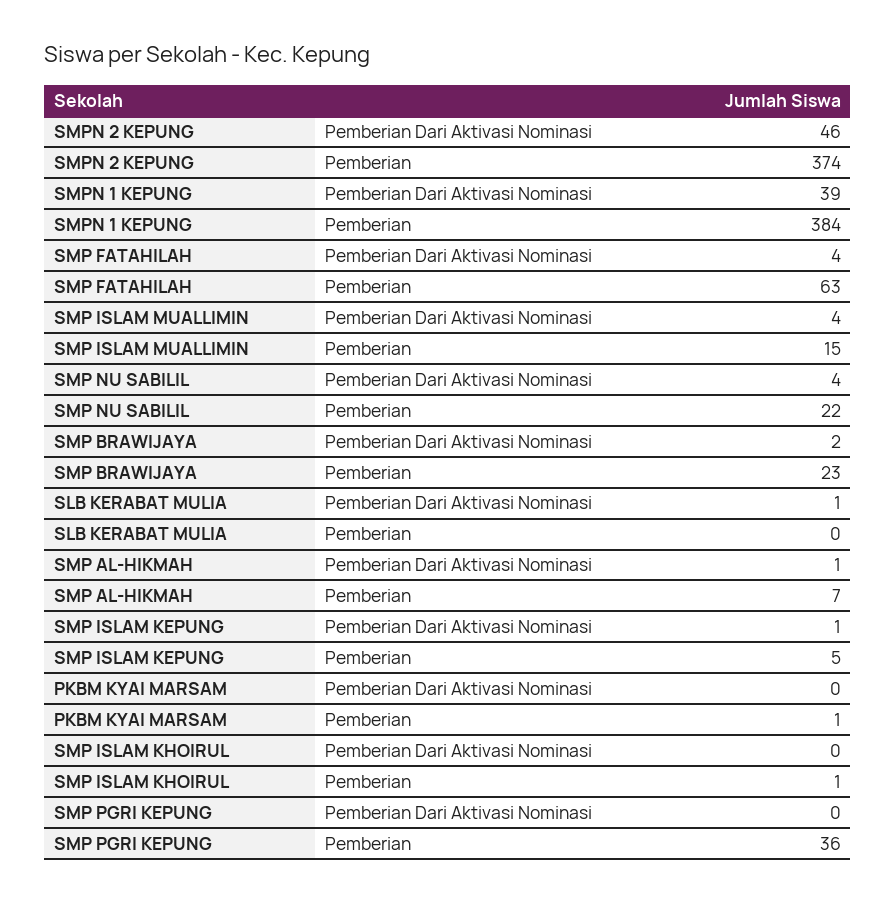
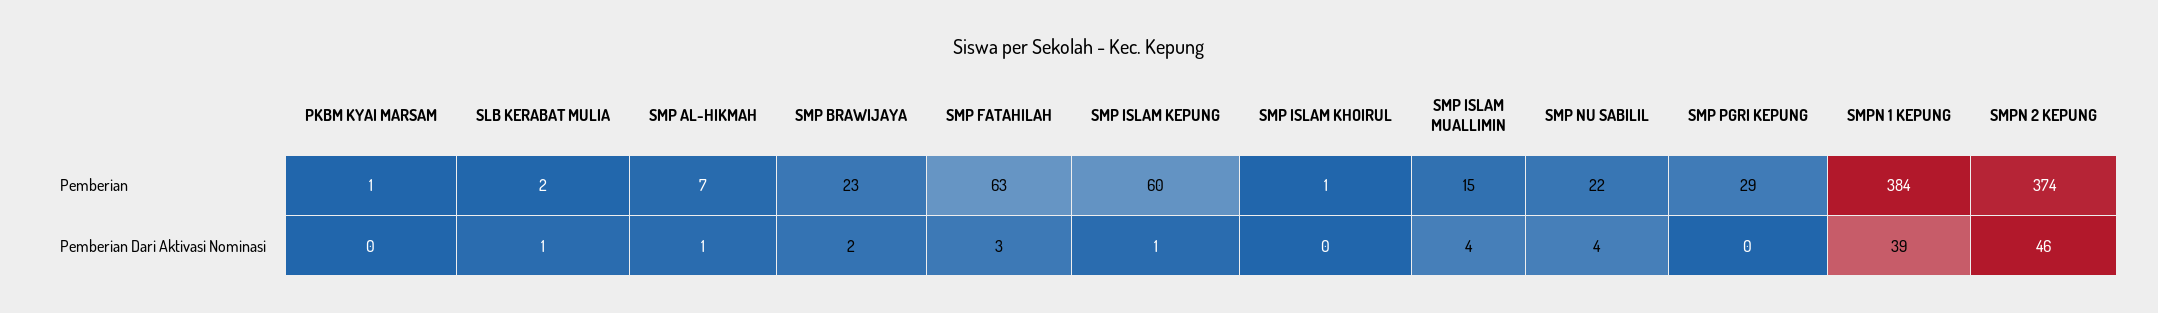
  {
    "SMPN 2 KEPUNG": {
      "Pemberian Dari Aktivasi Nominasi": 46,
      "Pemberian": 374
    },
    "SMPN 1 KEPUNG": {
      "Pemberian Dari Aktivasi Nominasi": 39,
      "Pemberian": 384
    },
    "SMP FATAHILAH": {
-     "Pemberian Dari Aktivasi Nominasi": 4,
+     "Pemberian Dari Aktivasi Nominasi": 3,
      "Pemberian": 63
    },
    "SMP ISLAM MUALLIMIN": {
      "Pemberian Dari Aktivasi Nominasi": 4,
      "Pemberian": 15
    },
    "SMP NU SABILIL": {
      "Pemberian Dari Aktivasi Nominasi": 4,
      "Pemberian": 22
    },
    "SMP BRAWIJAYA": {
      "Pemberian Dari Aktivasi Nominasi": 2,
      "Pemberian": 23
    },
    "SLB KERABAT MULIA": {
      "Pemberian Dari Aktivasi Nominasi": 1,
-     "Pemberian": 0
+     "Pemberian": 2
    },
    "SMP AL-HIKMAH": {
      "Pemberian Dari Aktivasi Nominasi": 1,
      "Pemberian": 7
    },
    "SMP ISLAM KEPUNG": {
      "Pemberian Dari Aktivasi Nominasi": 1,
-     "Pemberian": 5
+     "Pemberian": 60
    },
    "PKBM KYAI MARSAM": {
      "Pemberian Dari Aktivasi Nominasi": 0,
      "Pemberian": 1
    },
    "SMP ISLAM KHOIRUL": {
      "Pemberian Dari Aktivasi Nominasi": 0,
      "Pemberian": 1
    },
    "SMP PGRI KEPUNG": {
      "Pemberian Dari Aktivasi Nominasi": 0,
-     "Pemberian": 36
+     "Pemberian": 29
    }
  }

